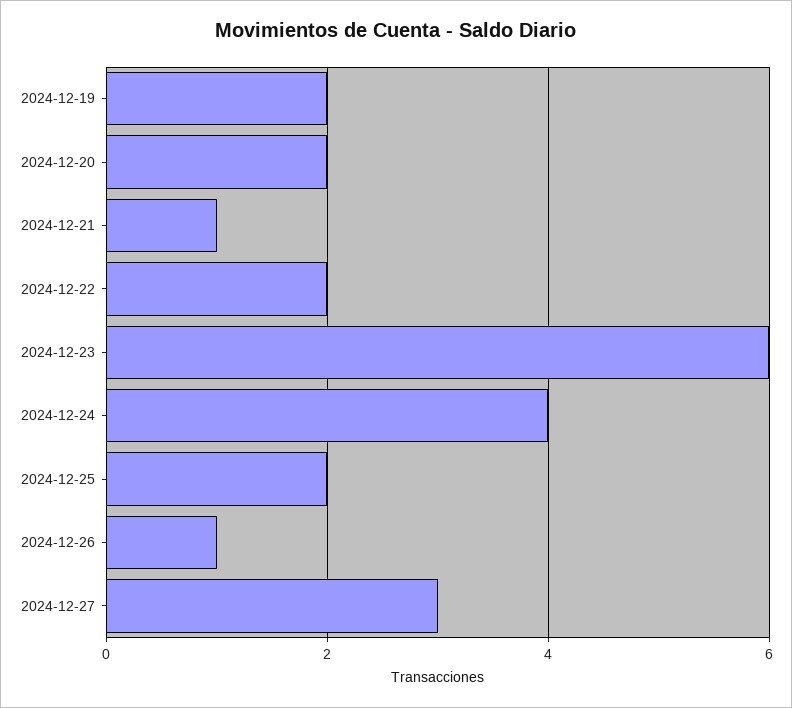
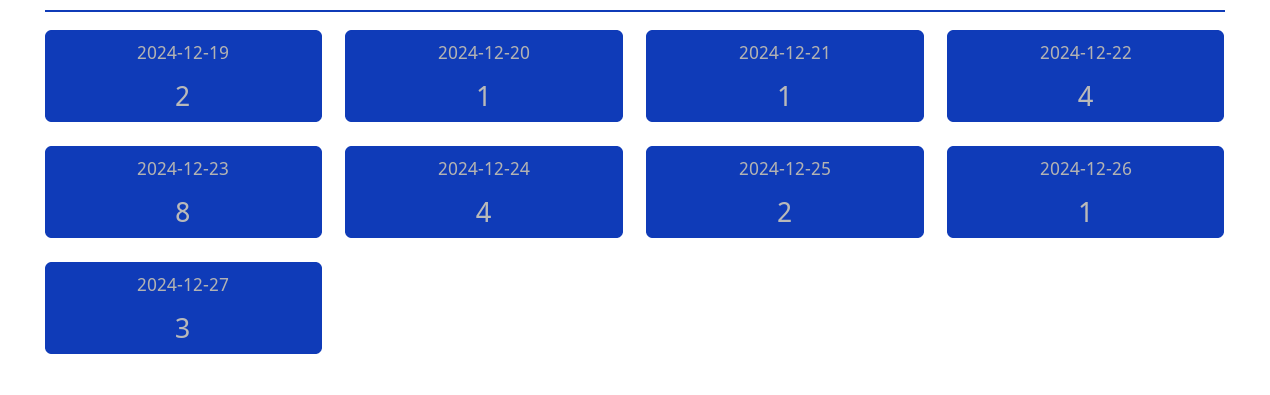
  {
    "2024-12-19": 2,
-   "2024-12-20": 2,
+   "2024-12-20": 1,
    "2024-12-21": 1,
-   "2024-12-22": 2,
+   "2024-12-22": 4,
-   "2024-12-23": 6,
+   "2024-12-23": 8,
    "2024-12-24": 4,
    "2024-12-25": 2,
    "2024-12-26": 1,
    "2024-12-27": 3
  }

